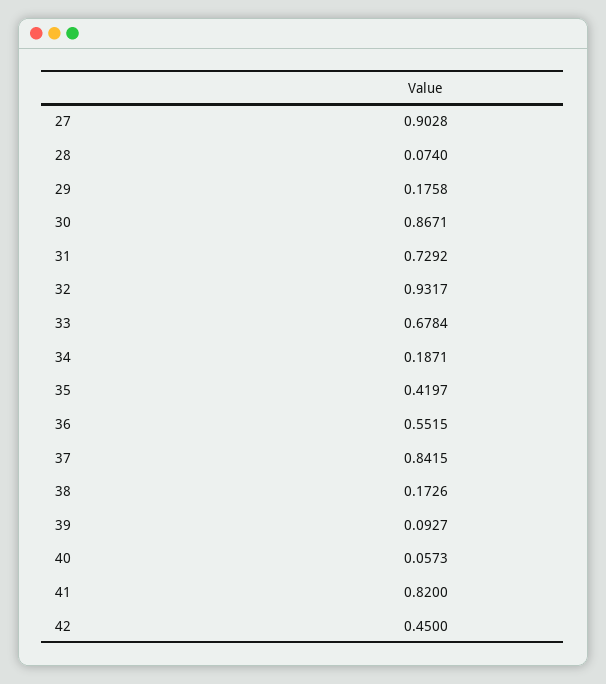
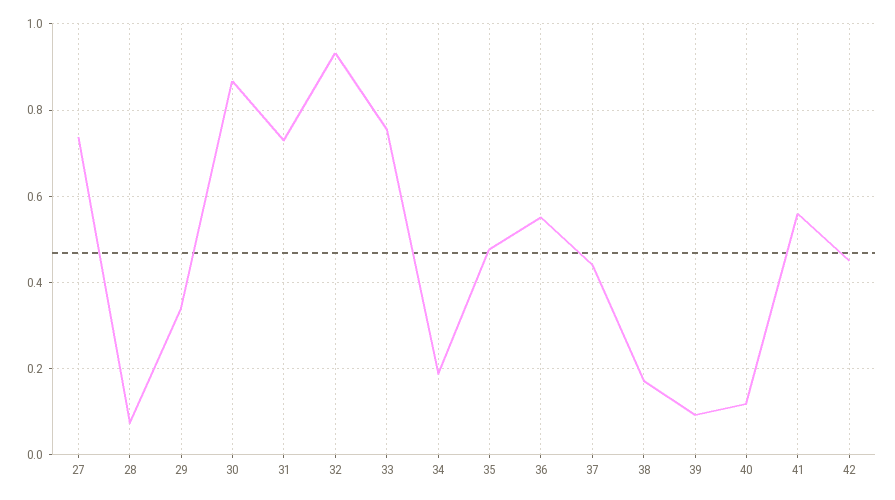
  {
-   "27": 0.9028,
+   "27": 0.74,
    "28": 0.074,
-   "29": 0.1758,
+   "29": 0.34,
    "30": 0.8671,
    "31": 0.7292,
    "32": 0.9317,
-   "33": 0.6784,
+   "33": 0.76,
    "34": 0.1871,
-   "35": 0.4197,
+   "35": 0.48,
    "36": 0.5515,
-   "37": 0.8415,
+   "37": 0.44,
    "38": 0.1726,
    "39": 0.0927,
-   "40": 0.0573,
+   "40": 0.12,
-   "41": 0.82,
+   "41": 0.56,
    "42": 0.45
  }

